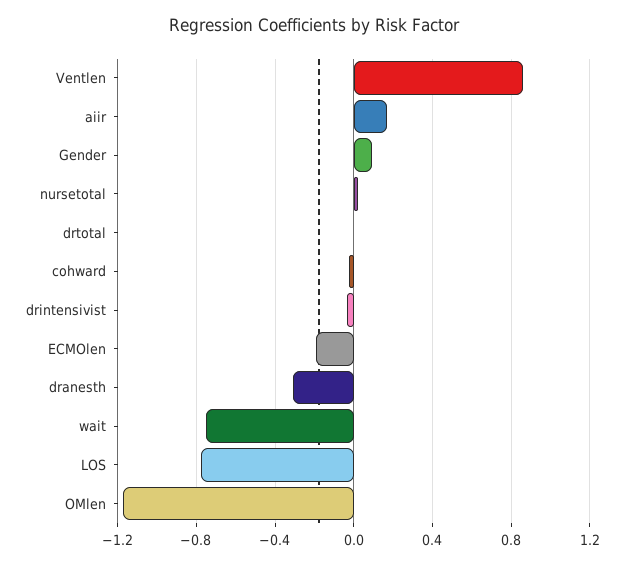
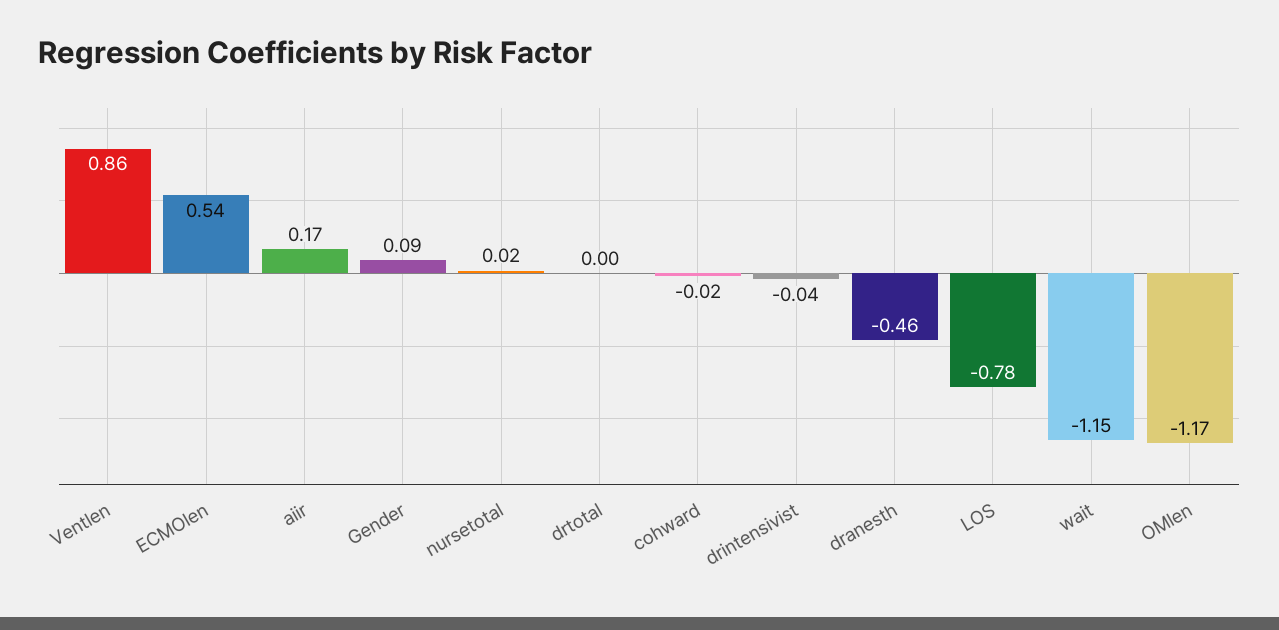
  {
    "Ventlen": 0.86,
    "aiir": 0.17,
    "Gender": 0.09,
    "nursetotal": 0.02,
    "drtotal": 0,
    "cohward": -0.02,
    "drintensivist": -0.04,
-   "ECMOlen": -0.2,
+   "ECMOlen": 0.54,
-   "dranesth": -0.3,
+   "dranesth": -0.46,
-   "wait": -0.75,
+   "wait": -1.15,
    "LOS": -0.78,
    "OMlen": -1.17
  }

